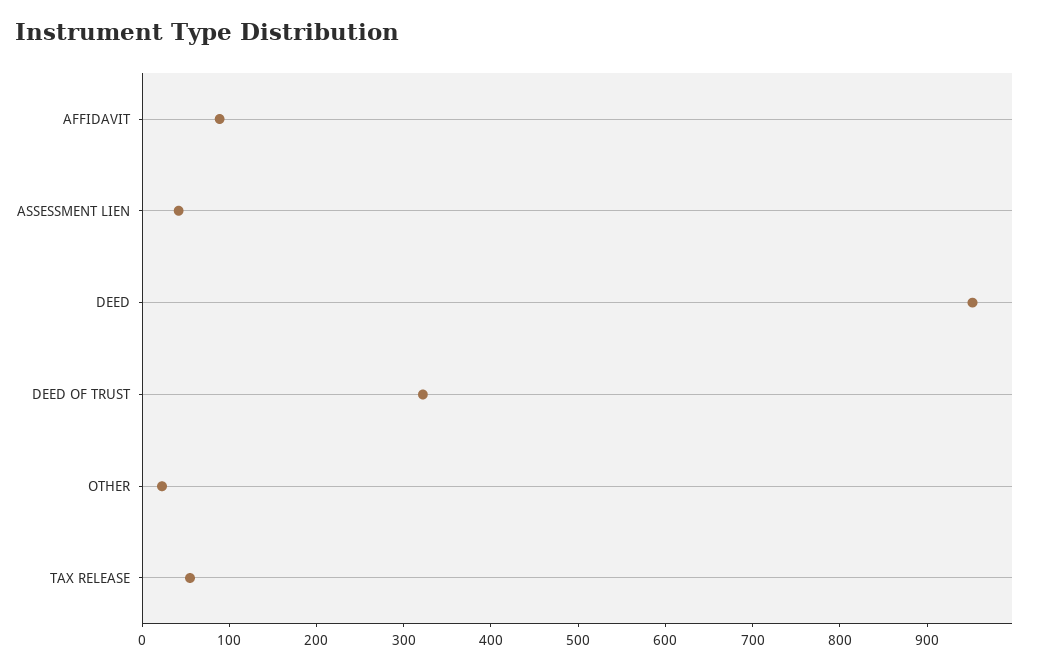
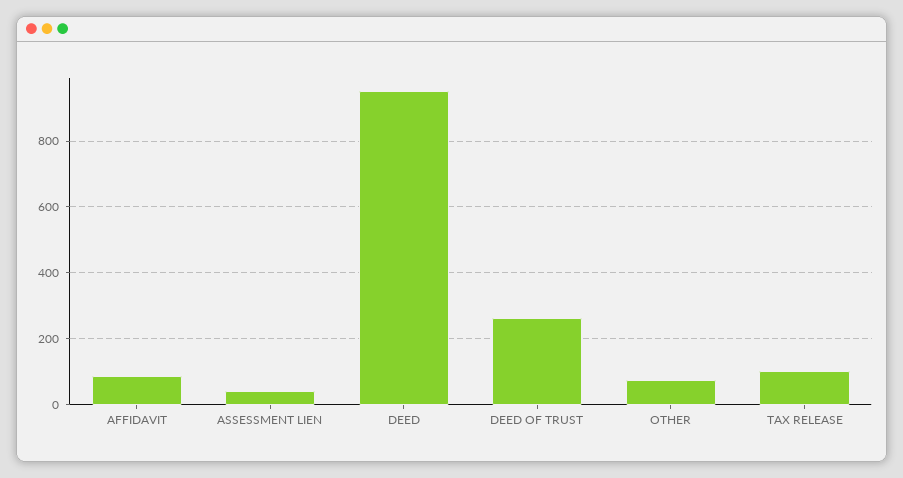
  {
    "AFFIDAVIT": 80,
    "ASSESSMENT LIEN": 40,
    "DEED": 960,
-   "DEED OF TRUST": 320,
+   "DEED OF TRUST": 260,
-   "OTHER": 20,
+   "OTHER": 80,
-   "TAX RELEASE": 60
+   "TAX RELEASE": 100
  }

